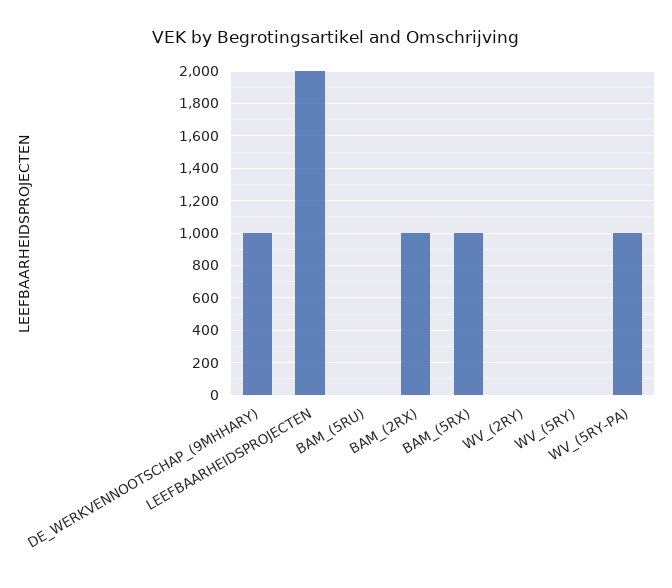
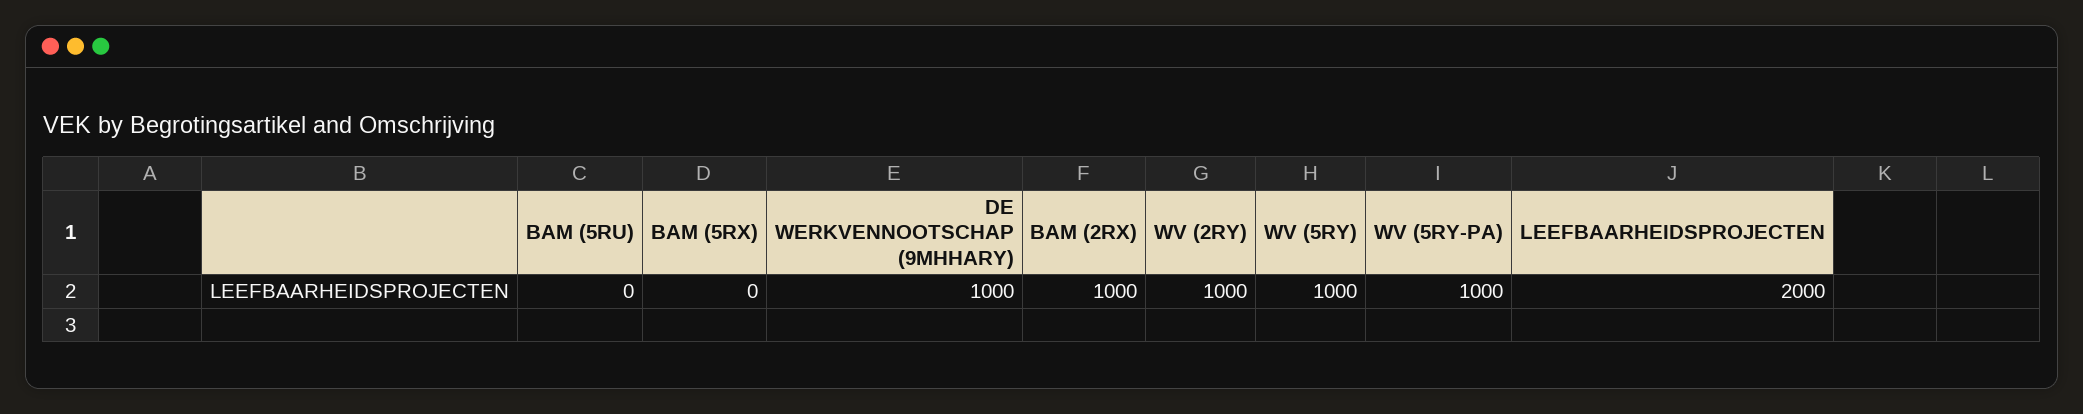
  {
    "DE_WERKVENNOOTSCHAP_(9MHHARY)": 1000,
    "LEEFBAARHEIDSPROJECTEN": 2000,
    "BAM_(5RU)": 0,
    "BAM_(2RX)": 1000,
-   "BAM_(5RX)": 1000,
+   "BAM_(5RX)": 0,
-   "WV_(2RY)": 0,
+   "WV_(2RY)": 1000,
-   "WV_(5RY)": 0,
+   "WV_(5RY)": 1000,
    "WV_(5RY-PA)": 1000
  }

